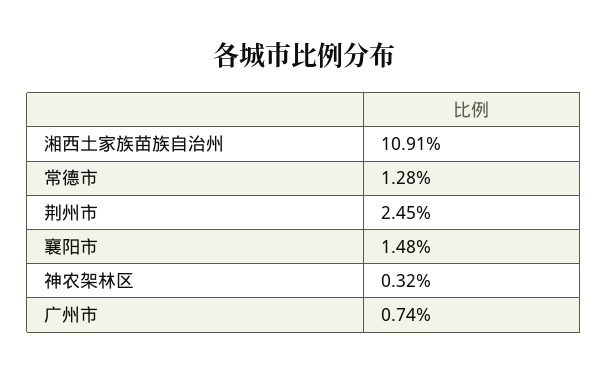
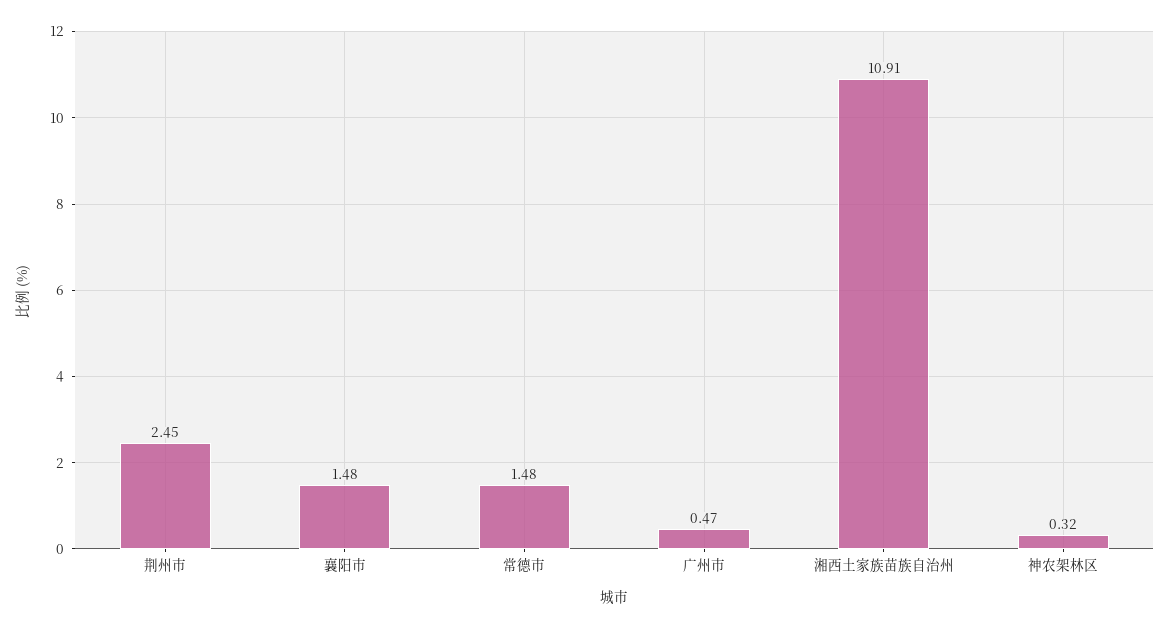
  {
    "湘西土家族苗族自治州": 10.91,
-   "常德市": 1.28,
+   "常德市": 1.48,
    "荆州市": 2.45,
    "襄阳市": 1.48,
    "神农架林区": 0.32,
-   "广州市": 0.74
+   "广州市": 0.47
  }

